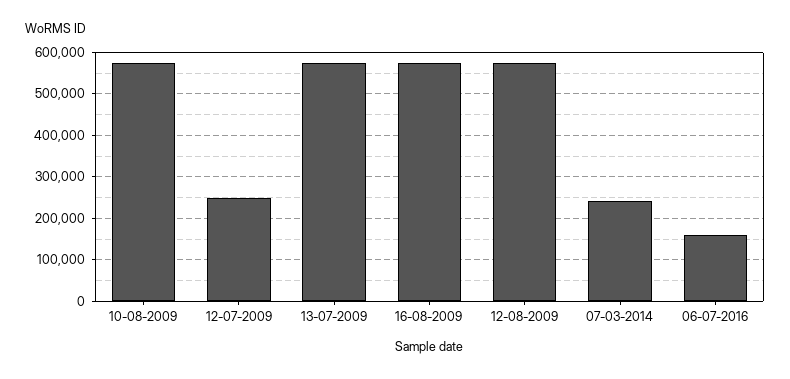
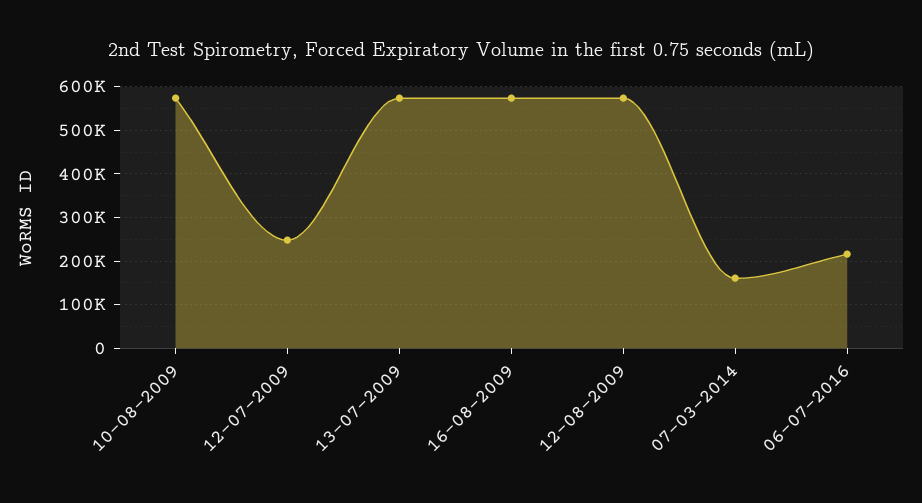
  {
    "10-08-2009": 580000,
    "12-07-2009": 240000,
    "13-07-2009": 580000,
    "16-08-2009": 580000,
    "12-08-2009": 580000,
-   "07-03-2014": 240000,
+   "07-03-2014": 160000,
-   "06-07-2016": 160000
+   "06-07-2016": 220000
  }

